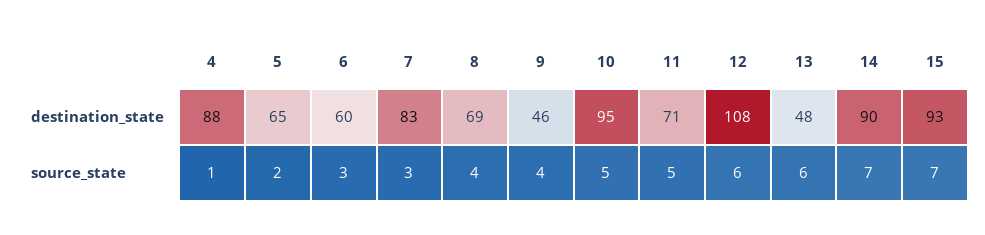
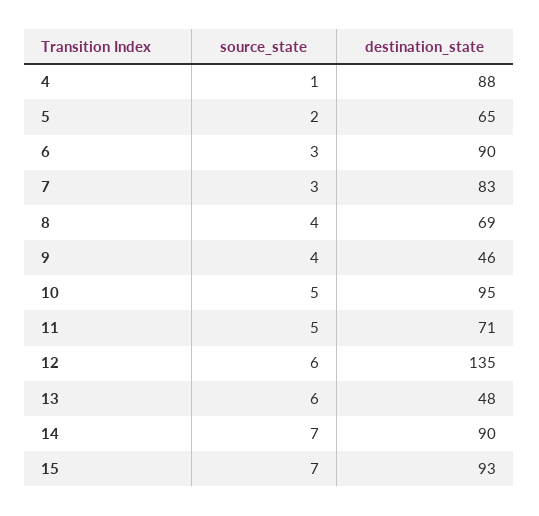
  {
    "4": {
      "destination_state": 88,
      "source_state": 1
    },
    "5": {
      "destination_state": 65,
      "source_state": 2
    },
    "6": {
-     "destination_state": 60,
+     "destination_state": 90,
      "source_state": 3
    },
    "7": {
      "destination_state": 83,
      "source_state": 3
    },
    "8": {
      "destination_state": 69,
      "source_state": 4
    },
    "9": {
      "destination_state": 46,
      "source_state": 4
    },
    "10": {
      "destination_state": 95,
      "source_state": 5
    },
    "11": {
      "destination_state": 71,
      "source_state": 5
    },
    "12": {
-     "destination_state": 108,
+     "destination_state": 135,
      "source_state": 6
    },
    "13": {
      "destination_state": 48,
      "source_state": 6
    },
    "14": {
      "destination_state": 90,
      "source_state": 7
    },
    "15": {
      "destination_state": 93,
      "source_state": 7
    }
  }

